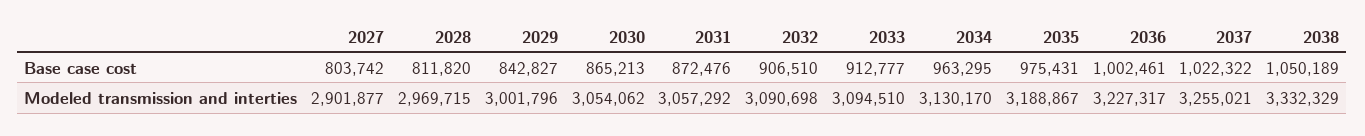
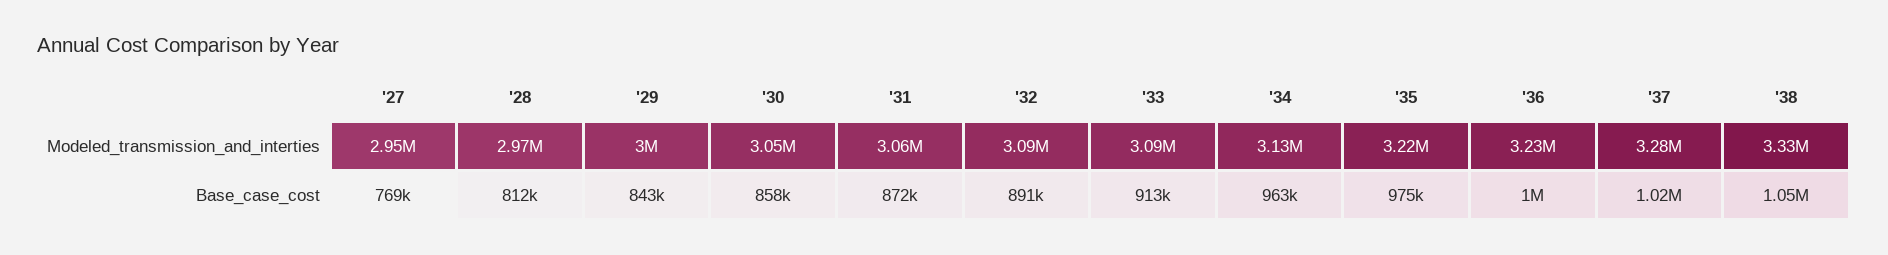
  {
    "2027": {
-     "Base case cost": 803742,
+     "Base case cost": 769000,
-     "Modeled transmission and interties": 2901877
+     "Modeled transmission and interties": 2950000
    },
    "2028": {
      "Base case cost": 811820,
      "Modeled transmission and interties": 2969715
    },
    "2029": {
      "Base case cost": 842827,
      "Modeled transmission and interties": 3001796
    },
    "2030": {
-     "Base case cost": 865213,
+     "Base case cost": 858000,
      "Modeled transmission and interties": 3054062
    },
    "2031": {
      "Base case cost": 872476,
      "Modeled transmission and interties": 3057292
    },
    "2032": {
-     "Base case cost": 906510,
+     "Base case cost": 891000,
      "Modeled transmission and interties": 3090698
    },
    "2033": {
      "Base case cost": 912777,
      "Modeled transmission and interties": 3094510
    },
    "2034": {
      "Base case cost": 963295,
      "Modeled transmission and interties": 3130170
    },
    "2035": {
      "Base case cost": 975431,
-     "Modeled transmission and interties": 3188867
+     "Modeled transmission and interties": 3220000
    },
    "2036": {
      "Base case cost": 1002461,
      "Modeled transmission and interties": 3227317
    },
    "2037": {
      "Base case cost": 1022322,
-     "Modeled transmission and interties": 3255021
+     "Modeled transmission and interties": 3280000
    },
    "2038": {
      "Base case cost": 1050189,
      "Modeled transmission and interties": 3332329
    }
  }

